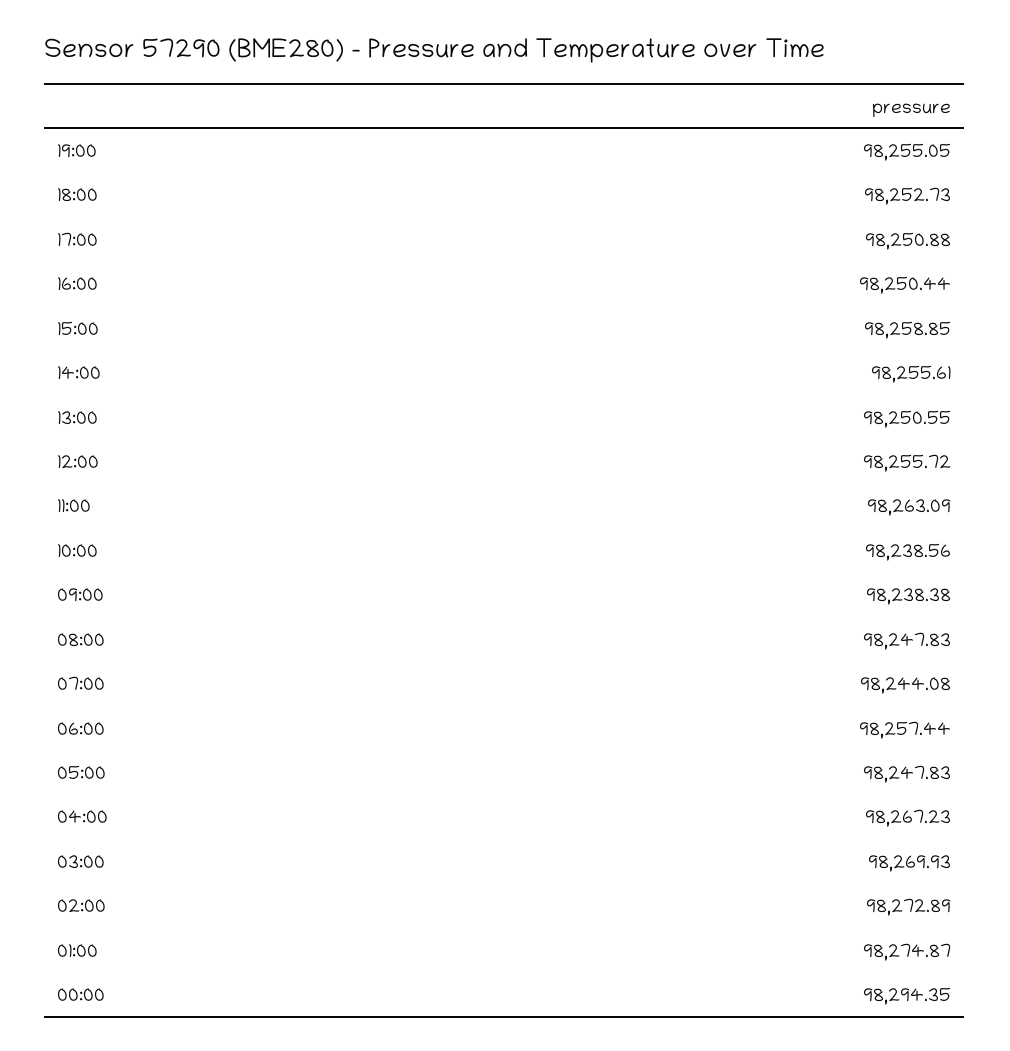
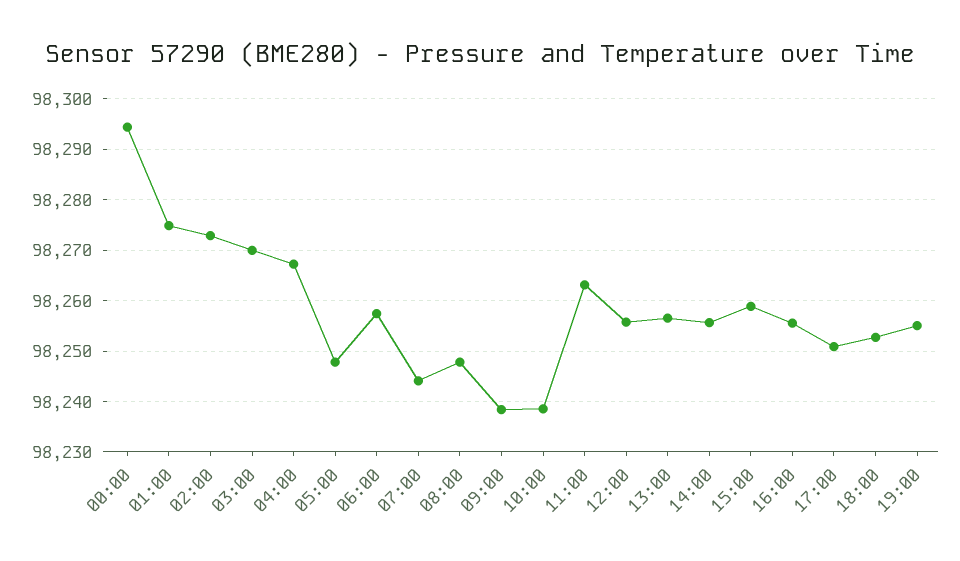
  {
    "19:00": 98255.05,
    "18:00": 98252.73,
    "17:00": 98250.88,
-   "16:00": 98250.44,
+   "16:00": 98256,
    "15:00": 98258.85,
    "14:00": 98255.61,
-   "13:00": 98250.55,
+   "13:00": 98256,
    "12:00": 98255.72,
    "11:00": 98263.09,
    "10:00": 98238.56,
    "09:00": 98238.38,
    "08:00": 98247.83,
    "07:00": 98244.08,
    "06:00": 98257.44,
    "05:00": 98247.83,
    "04:00": 98267.23,
    "03:00": 98269.93,
    "02:00": 98272.89,
    "01:00": 98274.87,
    "00:00": 98294.35
  }

